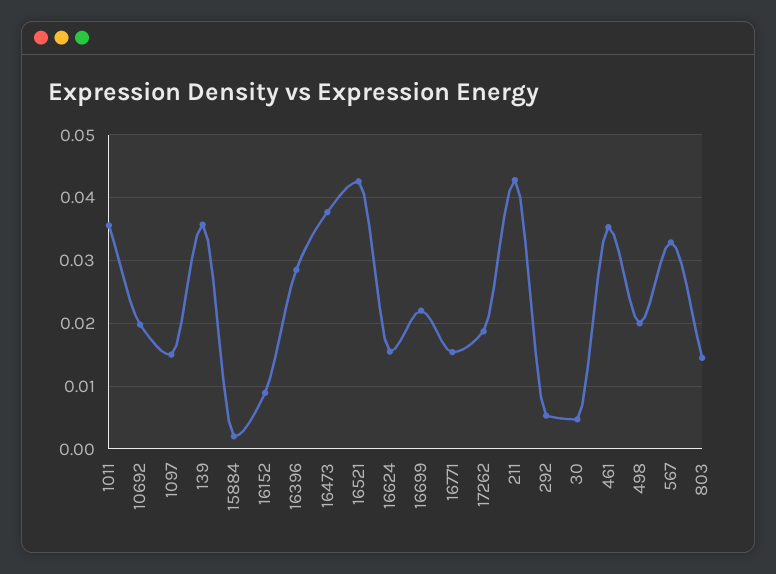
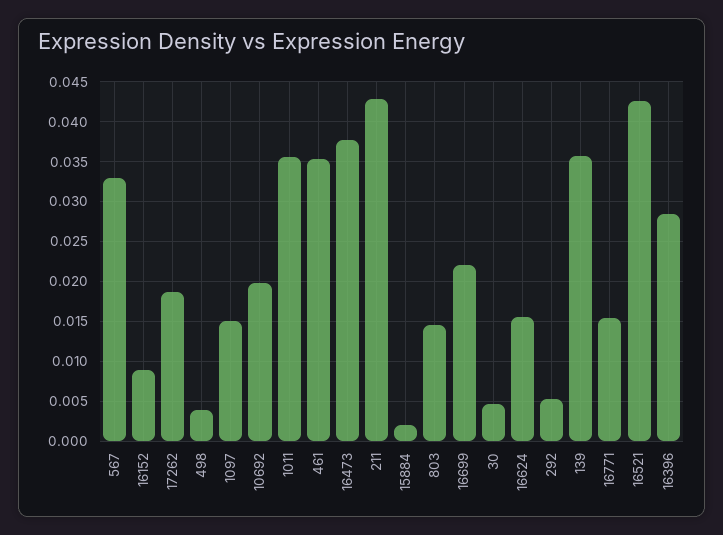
  {
    "1011": 0.036,
    "10692": 0.02,
    "1097": 0.015,
    "139": 0.036,
    "15884": 0.002,
    "16152": 0.009,
    "16396": 0.029,
    "16473": 0.038,
    "16521": 0.043,
    "16624": 0.016,
    "16699": 0.022,
    "16771": 0.015,
    "17262": 0.019,
    "211": 0.043,
    "292": 0.005,
    "30": 0.005,
    "461": 0.035,
-   "498": 0.02,
+   "498": 0.004,
    "567": 0.033,
    "803": 0.015
  }

